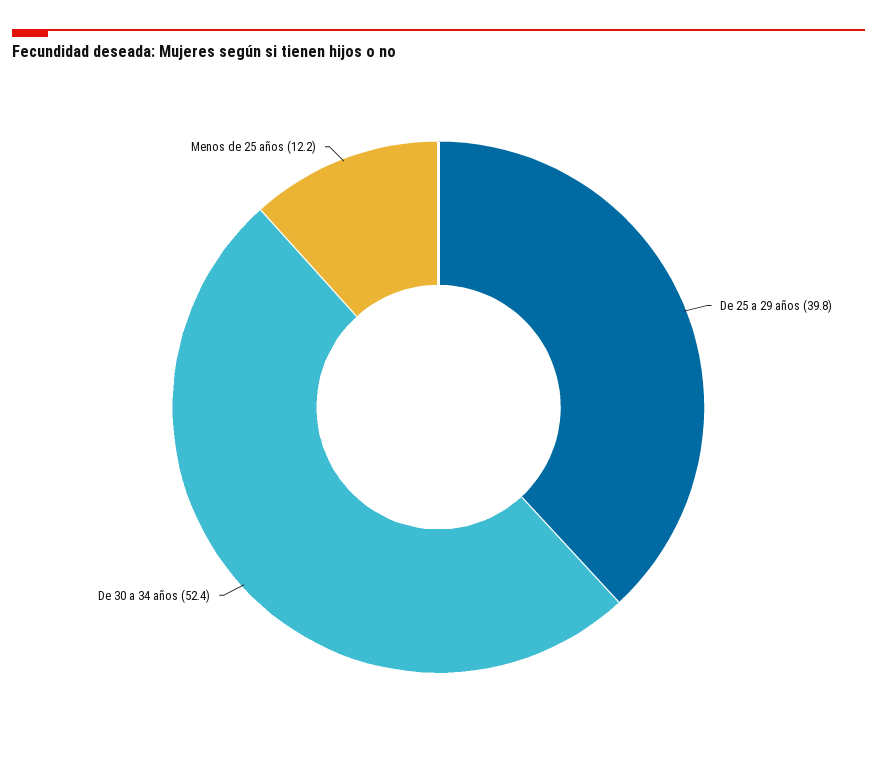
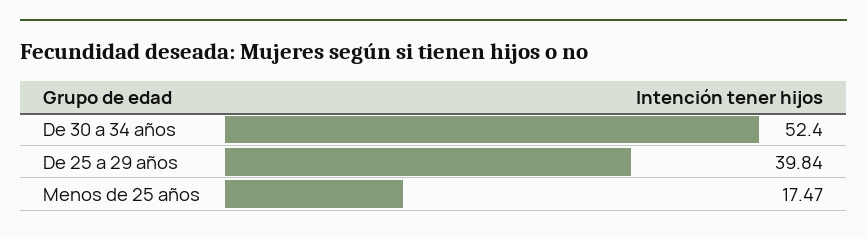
  {
    "De 25 a 29 años": 39.84,
    "De 30 a 34 años": 52.4,
-   "Menos de 25 años": 12.2
+   "Menos de 25 años": 17.47
  }

